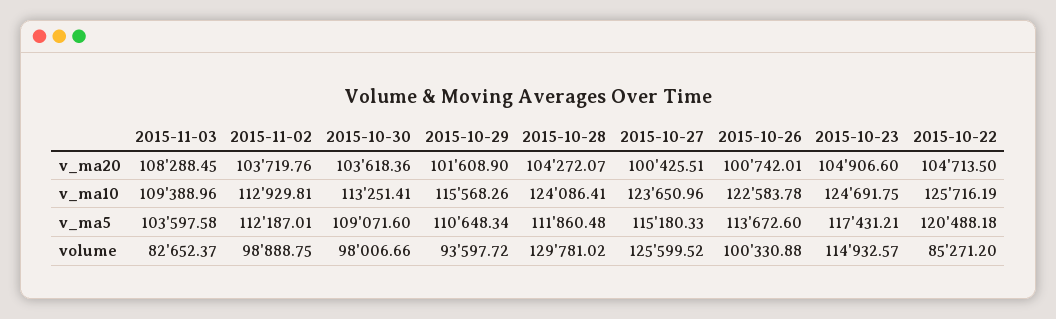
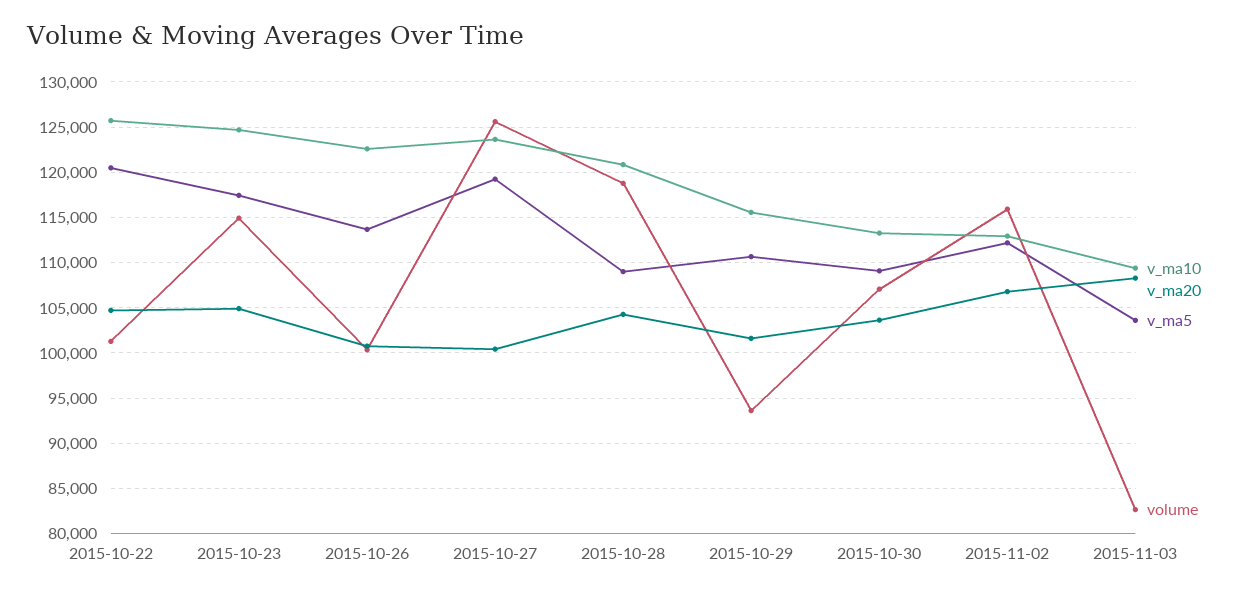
  {
    "v_ma20": {
      "2015-11-03": 108288.45,
-     "2015-11-02": 103719.76,
+     "2015-11-02": 107000,
      "2015-10-30": 103618.36,
      "2015-10-29": 101608.9,
      "2015-10-28": 104272.07,
      "2015-10-27": 100425.51,
      "2015-10-26": 100742.01,
      "2015-10-23": 104906.6,
      "2015-10-22": 104713.5
    },
    "v_ma10": {
      "2015-11-03": 109388.96,
      "2015-11-02": 112929.81,
      "2015-10-30": 113251.41,
      "2015-10-29": 115568.26,
-     "2015-10-28": 124086.41,
+     "2015-10-28": 121000,
      "2015-10-27": 123650.96,
      "2015-10-26": 122583.78,
      "2015-10-23": 124691.75,
      "2015-10-22": 125716.19
    },
    "v_ma5": {
      "2015-11-03": 103597.58,
      "2015-11-02": 112187.01,
      "2015-10-30": 109071.6,
      "2015-10-29": 110648.34,
-     "2015-10-28": 111860.48,
+     "2015-10-28": 109000,
-     "2015-10-27": 115180.33,
+     "2015-10-27": 119000,
      "2015-10-26": 113672.6,
      "2015-10-23": 117431.21,
      "2015-10-22": 120488.18
    },
    "volume": {
      "2015-11-03": 82652.37,
-     "2015-11-02": 98888.75,
+     "2015-11-02": 116000,
-     "2015-10-30": 98006.66,
+     "2015-10-30": 107000,
      "2015-10-29": 93597.72,
-     "2015-10-28": 129781.02,
+     "2015-10-28": 119000,
      "2015-10-27": 125599.52,
      "2015-10-26": 100330.88,
      "2015-10-23": 114932.57,
-     "2015-10-22": 85271.2
+     "2015-10-22": 101000
    }
  }

